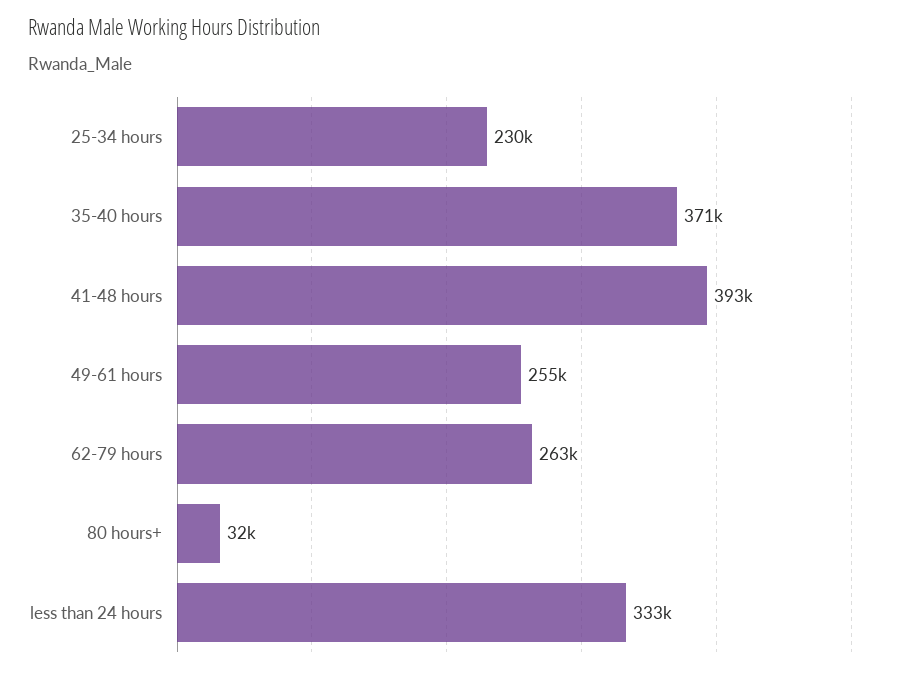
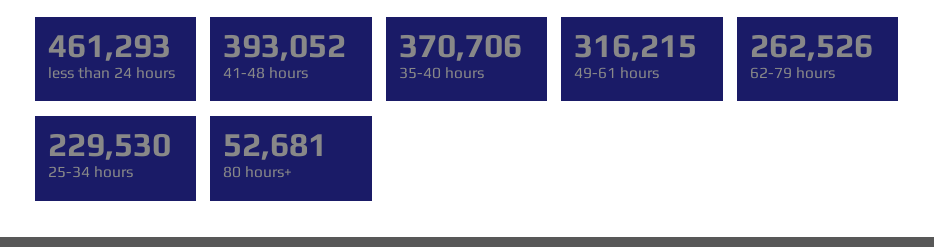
  {
    "25-34 hours": 229530,
    "35-40 hours": 370706,
    "41-48 hours": 393052,
-   "49-61 hours": 255000,
+   "49-61 hours": 316215,
    "62-79 hours": 262526,
-   "80 hours+": 32000,
+   "80 hours+": 52681,
-   "less than 24 hours": 333000
+   "less than 24 hours": 461293
  }

